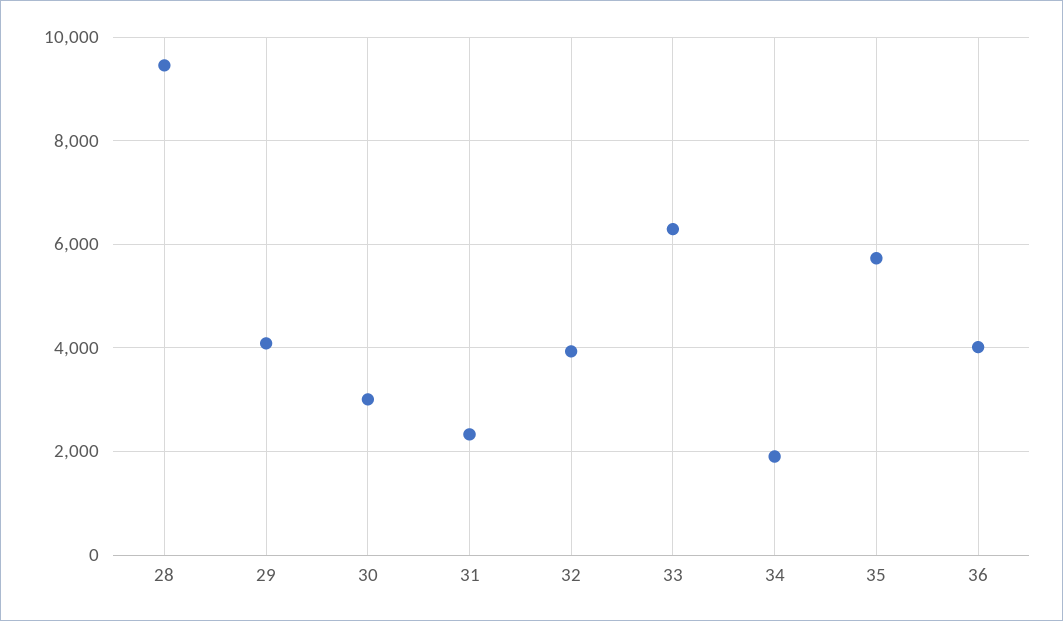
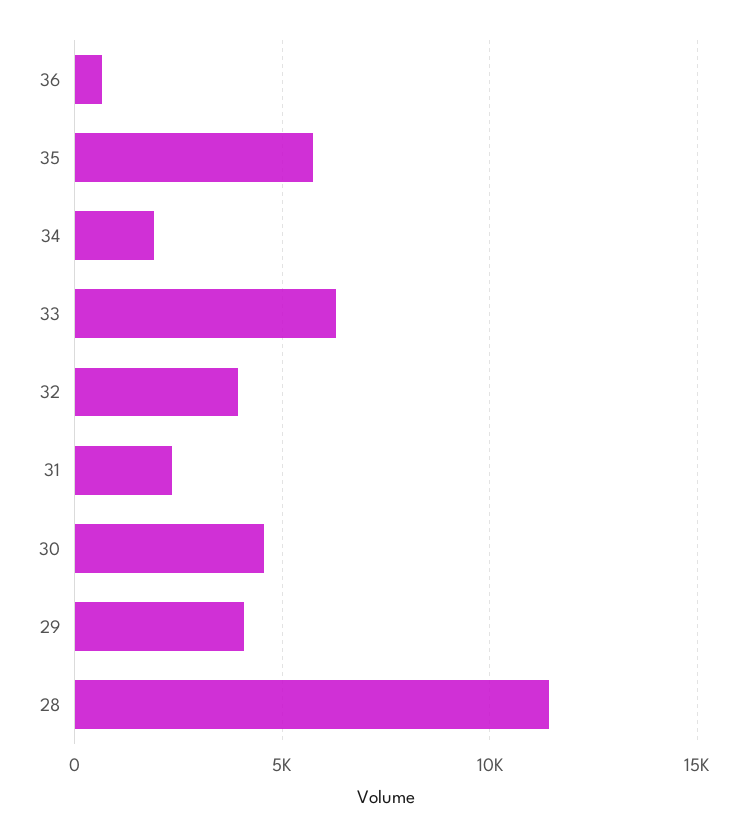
  {
-   "28": 9400,
+   "28": 11500,
    "29": 4000,
-   "30": 3000,
+   "30": 4500,
    "31": 2400,
    "32": 4000,
    "33": 6200,
    "34": 2000,
    "35": 5800,
-   "36": 4000
+   "36": 500
  }

